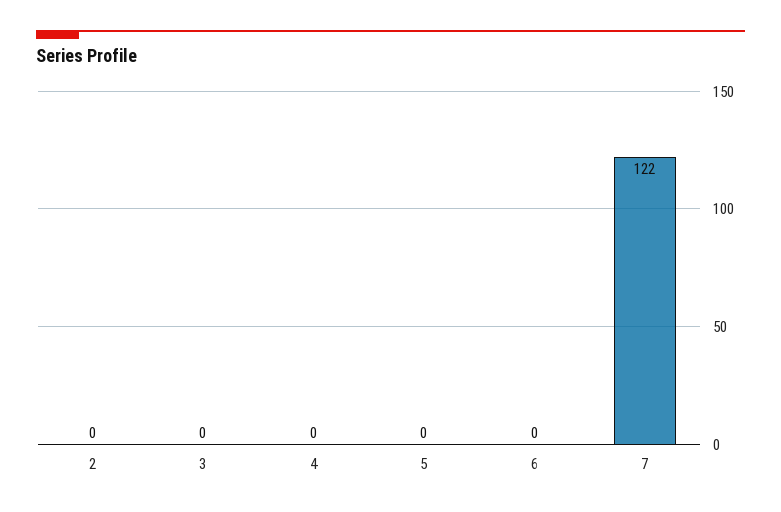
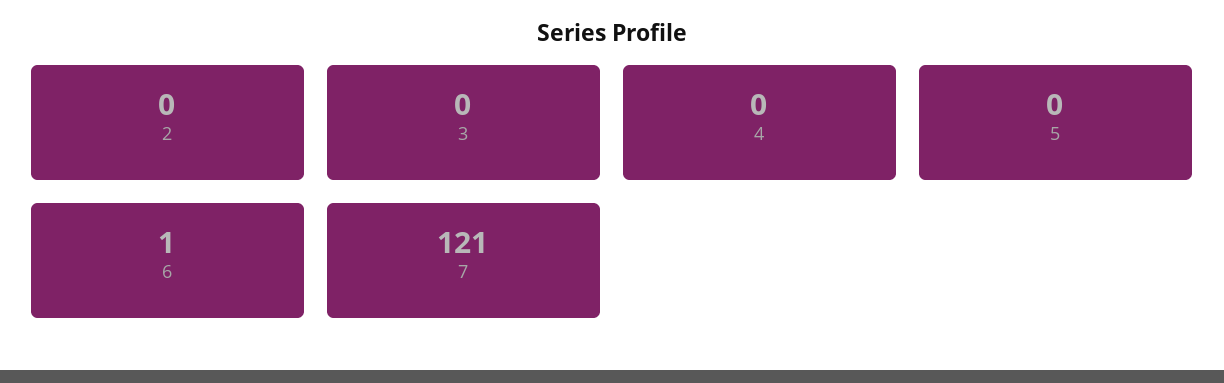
  {
    "2": 0,
    "3": 0,
    "4": 0,
    "5": 0,
-   "6": 0,
+   "6": 1,
-   "7": 122
+   "7": 121
  }

